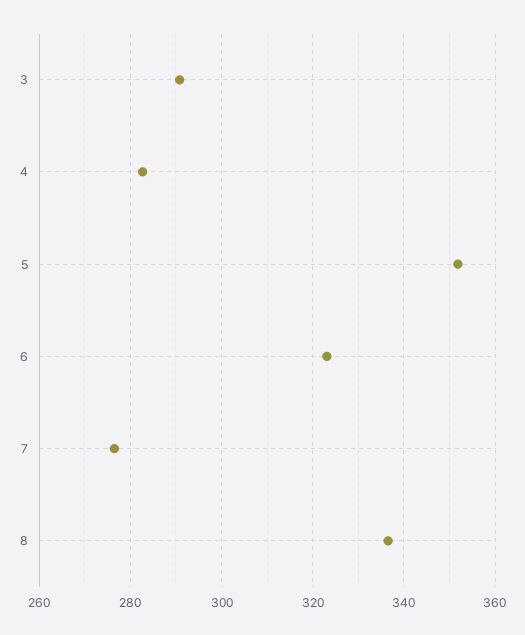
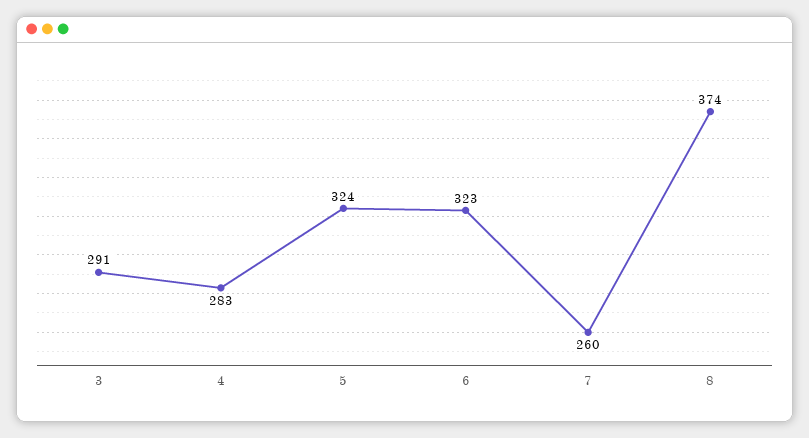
  {
    "3": 291,
    "4": 283,
-   "5": 352,
+   "5": 324,
    "6": 323,
-   "7": 276,
+   "7": 260,
-   "8": 336
+   "8": 374
  }

